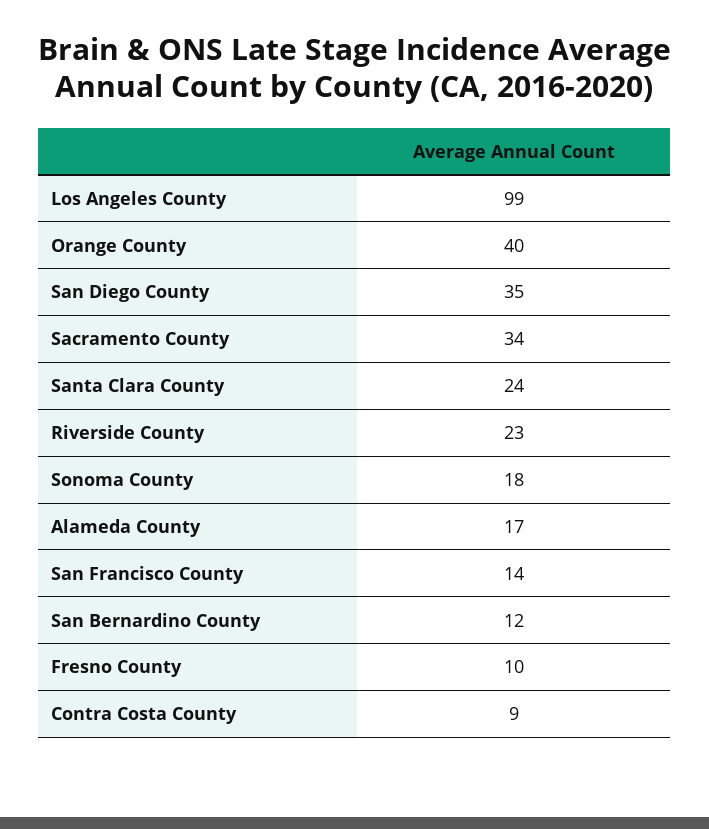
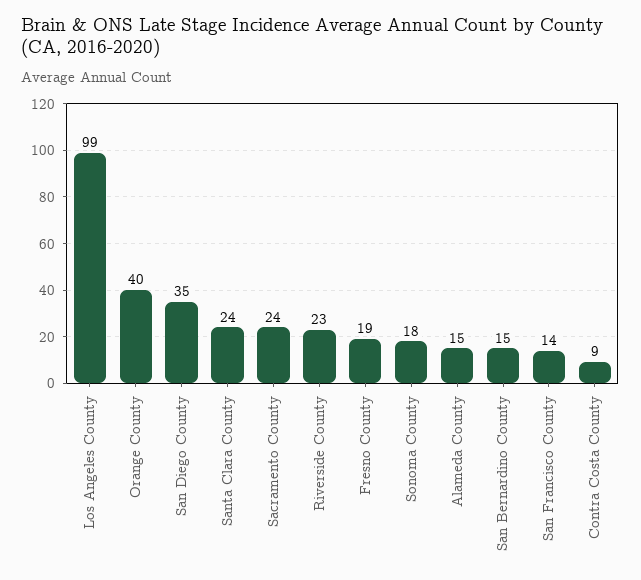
  {
    "Los Angeles County": 99,
    "Orange County": 40,
    "San Diego County": 35,
-   "Sacramento County": 34,
+   "Sacramento County": 24,
    "Santa Clara County": 24,
    "Riverside County": 23,
    "Sonoma County": 18,
-   "Alameda County": 17,
+   "Alameda County": 15,
    "San Francisco County": 14,
-   "San Bernardino County": 12,
+   "San Bernardino County": 15,
-   "Fresno County": 10,
+   "Fresno County": 19,
    "Contra Costa County": 9
  }

